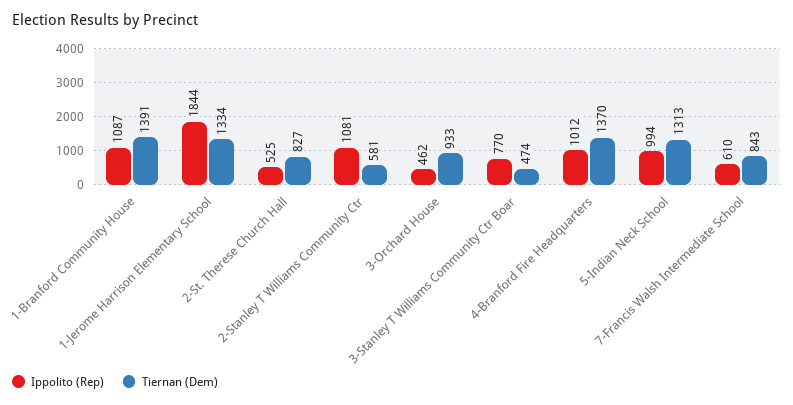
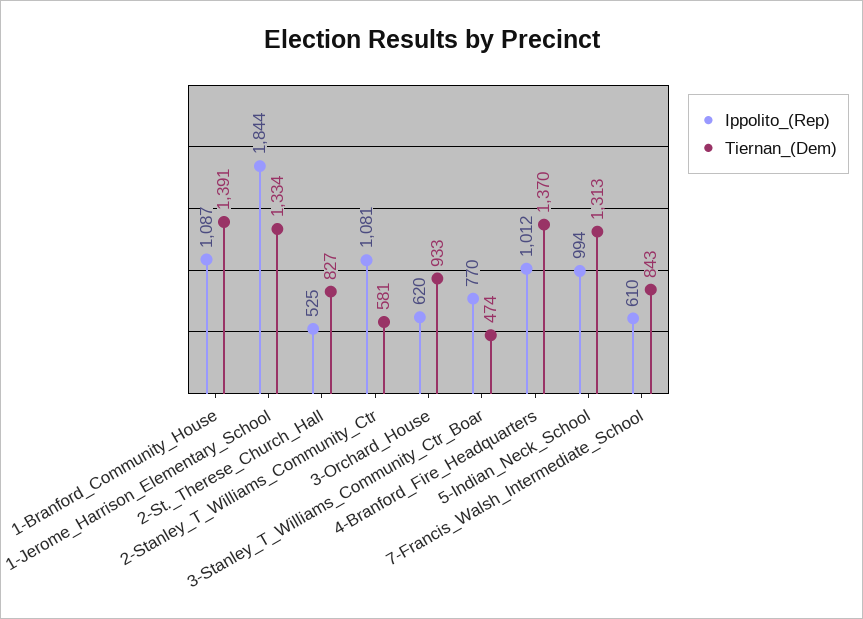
  {
    "Ippolito (Rep)": {
      "1-Branford Community House": 1087,
      "1-Jerome Harrison Elementary School": 1844,
      "2-St. Therese Church Hall": 525,
      "2-Stanley T Williams Community Ctr": 1081,
-     "3-Orchard House": 462,
+     "3-Orchard House": 620,
      "3-Stanley T Williams Community Ctr Boar": 770,
      "4-Branford Fire Headquarters": 1012,
      "5-Indian Neck School": 994,
      "7-Francis Walsh Intermediate School": 610
    },
    "Tiernan (Dem)": {
      "1-Branford Community House": 1391,
      "1-Jerome Harrison Elementary School": 1334,
      "2-St. Therese Church Hall": 827,
      "2-Stanley T Williams Community Ctr": 581,
      "3-Orchard House": 933,
      "3-Stanley T Williams Community Ctr Boar": 474,
      "4-Branford Fire Headquarters": 1370,
      "5-Indian Neck School": 1313,
      "7-Francis Walsh Intermediate School": 843
    }
  }

